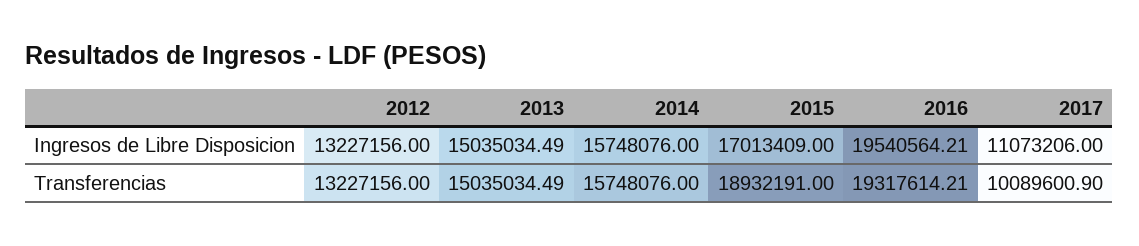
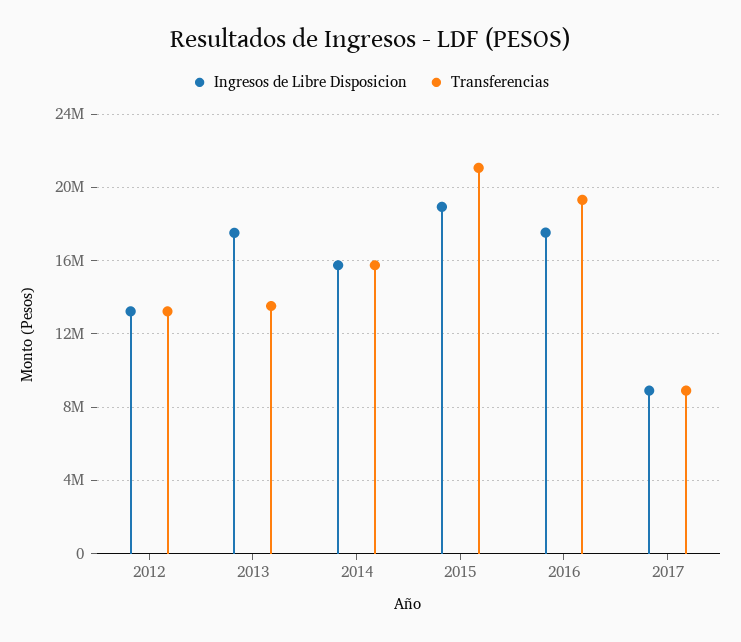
  {
    "Ingresos de Libre Disposicion": {
      "2012": 13227156,
-     "2013": 15035034.49,
+     "2013": 17500000,
      "2014": 15748076,
-     "2015": 17013409,
+     "2015": 19000000,
-     "2016": 19540564.21,
+     "2016": 17500000,
-     "2017": 11073206
+     "2017": 9000000
    },
    "Transferencias": {
      "2012": 13227156,
-     "2013": 15035034.49,
+     "2013": 13500000,
      "2014": 15748076,
-     "2015": 18932191,
+     "2015": 21000000,
      "2016": 19317614.21,
-     "2017": 10089600.9
+     "2017": 9000000
    }
  }

